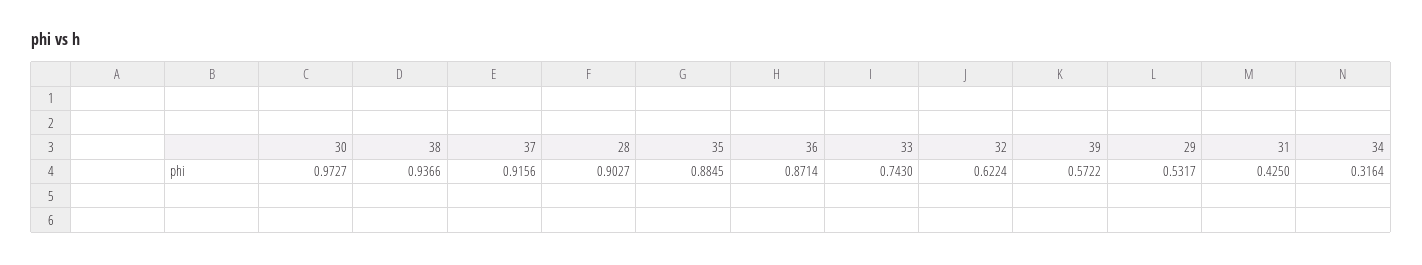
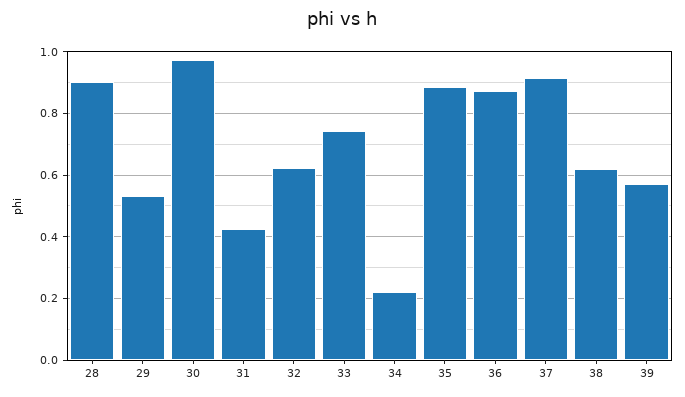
  {
    "30": 0.9727,
-   "38": 0.9366,
+   "38": 0.62,
    "37": 0.9156,
    "28": 0.9027,
    "35": 0.8845,
    "36": 0.8714,
    "33": 0.743,
    "32": 0.6224,
    "39": 0.5722,
    "29": 0.5317,
    "31": 0.425,
-   "34": 0.3164
+   "34": 0.22
  }

